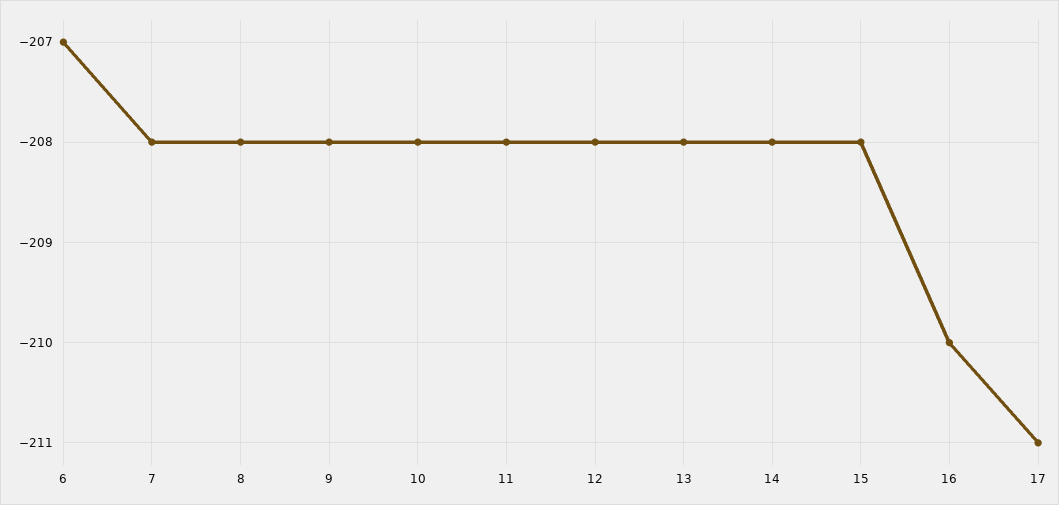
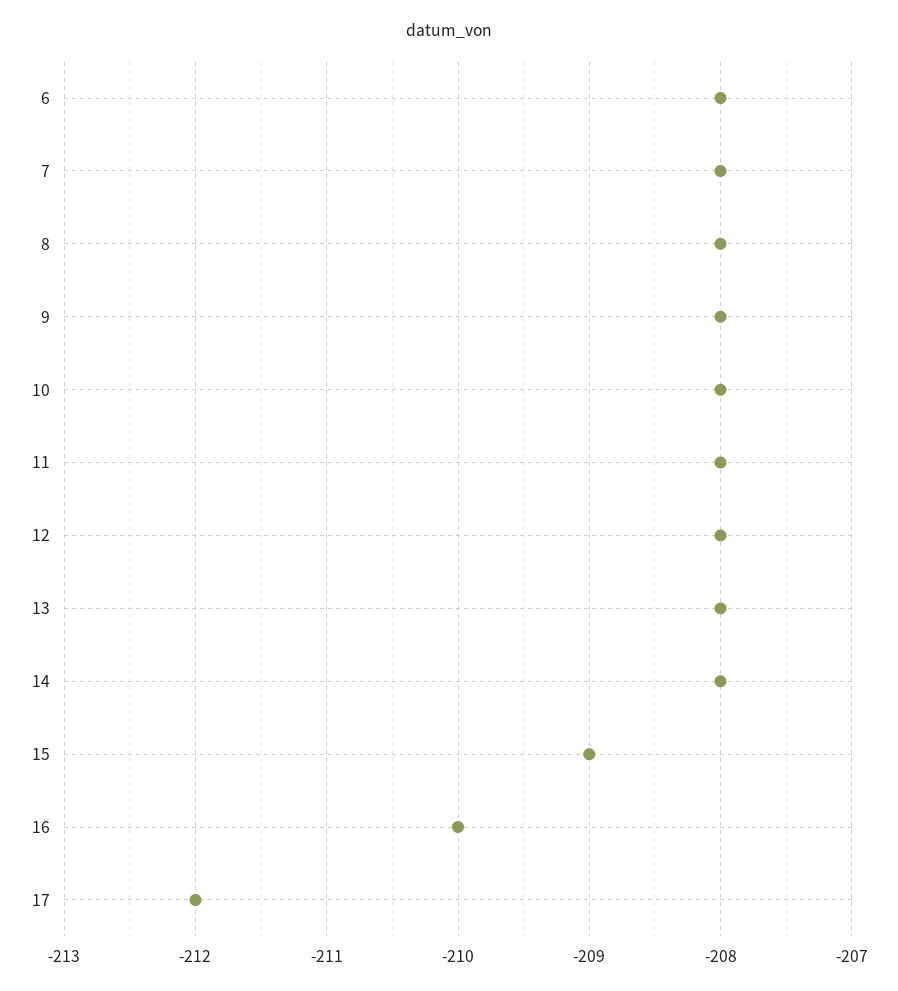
  {
-   "6": -207,
+   "6": -208,
    "7": -208,
    "8": -208,
    "9": -208,
    "10": -208,
    "11": -208,
    "12": -208,
    "13": -208,
    "14": -208,
-   "15": -208,
+   "15": -209,
    "16": -210,
-   "17": -211
+   "17": -212
  }

